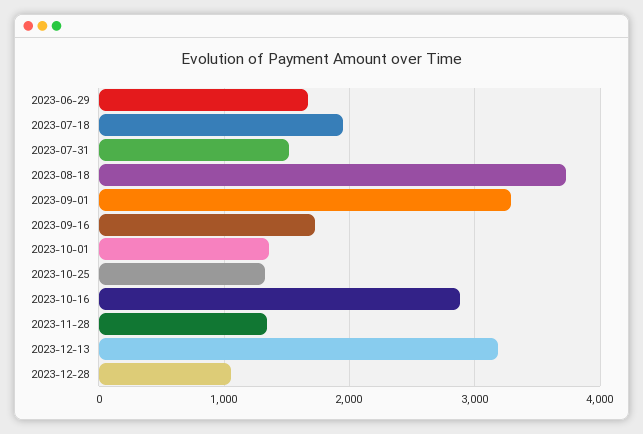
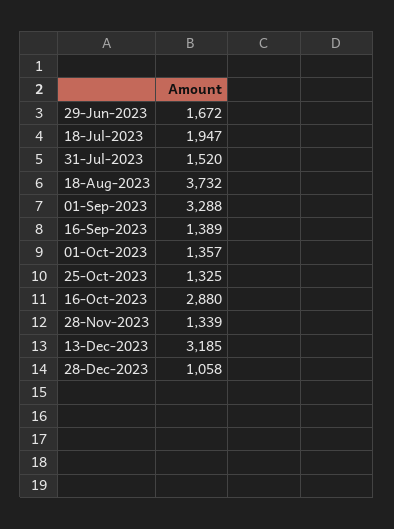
  {
    "2023-06-29": 1672,
    "2023-07-18": 1947,
    "2023-07-31": 1520,
    "2023-08-18": 3732,
    "2023-09-01": 3288,
-   "2023-09-16": 1700,
+   "2023-09-16": 1389,
    "2023-10-01": 1357,
    "2023-10-25": 1325,
    "2023-10-16": 2880,
    "2023-11-28": 1339,
    "2023-12-13": 3185,
    "2023-12-28": 1058
  }

